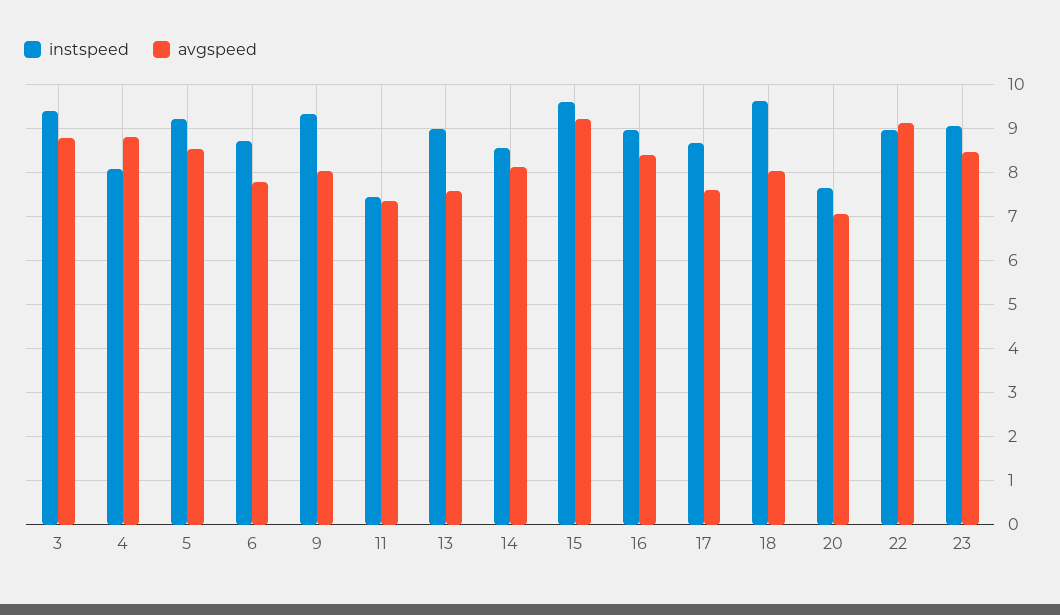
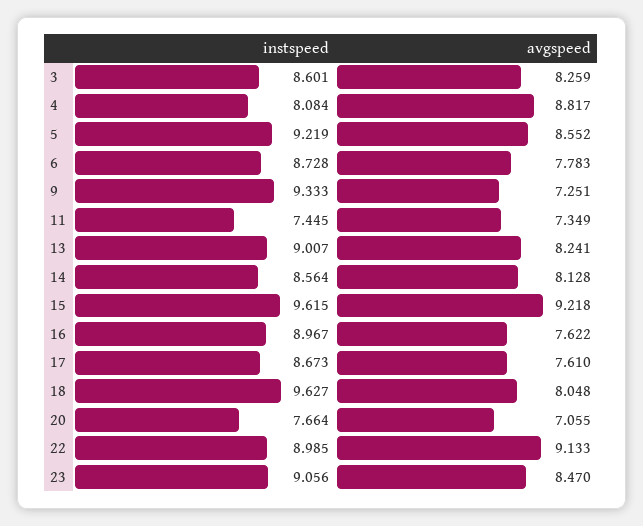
  {
    "instspeed": {
-     "3": 9.4,
+     "3": 8.601,
      "4": 8.084,
      "5": 9.219,
      "6": 8.728,
      "9": 9.333,
      "11": 7.445,
      "13": 9.007,
      "14": 8.564,
      "15": 9.615,
      "16": 8.967,
      "17": 8.673,
      "18": 9.627,
      "20": 7.664,
      "22": 8.985,
      "23": 9.056
    },
    "avgspeed": {
-     "3": 8.8,
+     "3": 8.259,
      "4": 8.817,
      "5": 8.552,
      "6": 7.783,
-     "9": 8,
+     "9": 7.251,
      "11": 7.349,
-     "13": 7.6,
+     "13": 8.241,
      "14": 8.128,
      "15": 9.218,
-     "16": 8.4,
+     "16": 7.622,
      "17": 7.61,
      "18": 8.048,
      "20": 7.055,
      "22": 9.133,
      "23": 8.47
    }
  }

